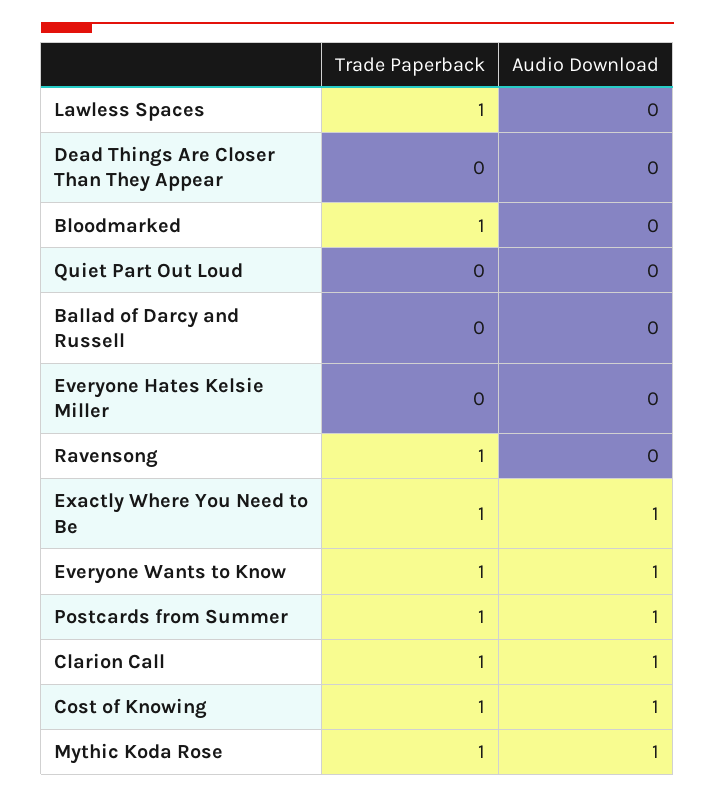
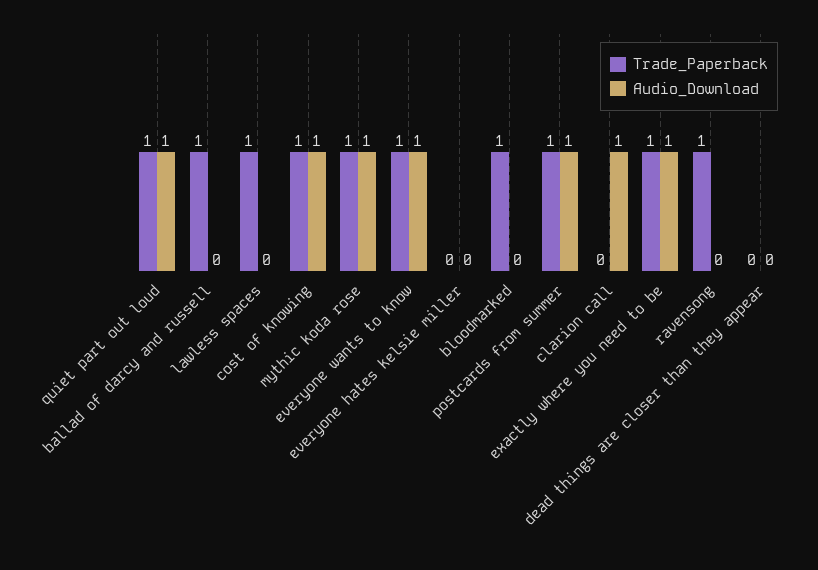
  {
    "Trade Paperback": {
      "Lawless Spaces": 1,
      "Dead Things Are Closer Than They Appear": 0,
      "Bloodmarked": 1,
-     "Quiet Part Out Loud": 0,
+     "Quiet Part Out Loud": 1,
-     "Ballad of Darcy and Russell": 0,
+     "Ballad of Darcy and Russell": 1,
      "Everyone Hates Kelsie Miller": 0,
      "Ravensong": 1,
      "Exactly Where You Need to Be": 1,
      "Everyone Wants to Know": 1,
      "Postcards from Summer": 1,
-     "Clarion Call": 1,
+     "Clarion Call": 0,
      "Cost of Knowing": 1,
      "Mythic Koda Rose": 1
    },
    "Audio Download": {
      "Lawless Spaces": 0,
      "Dead Things Are Closer Than They Appear": 0,
      "Bloodmarked": 0,
-     "Quiet Part Out Loud": 0,
+     "Quiet Part Out Loud": 1,
      "Ballad of Darcy and Russell": 0,
      "Everyone Hates Kelsie Miller": 0,
      "Ravensong": 0,
      "Exactly Where You Need to Be": 1,
      "Everyone Wants to Know": 1,
      "Postcards from Summer": 1,
      "Clarion Call": 1,
      "Cost of Knowing": 1,
      "Mythic Koda Rose": 1
    }
  }

